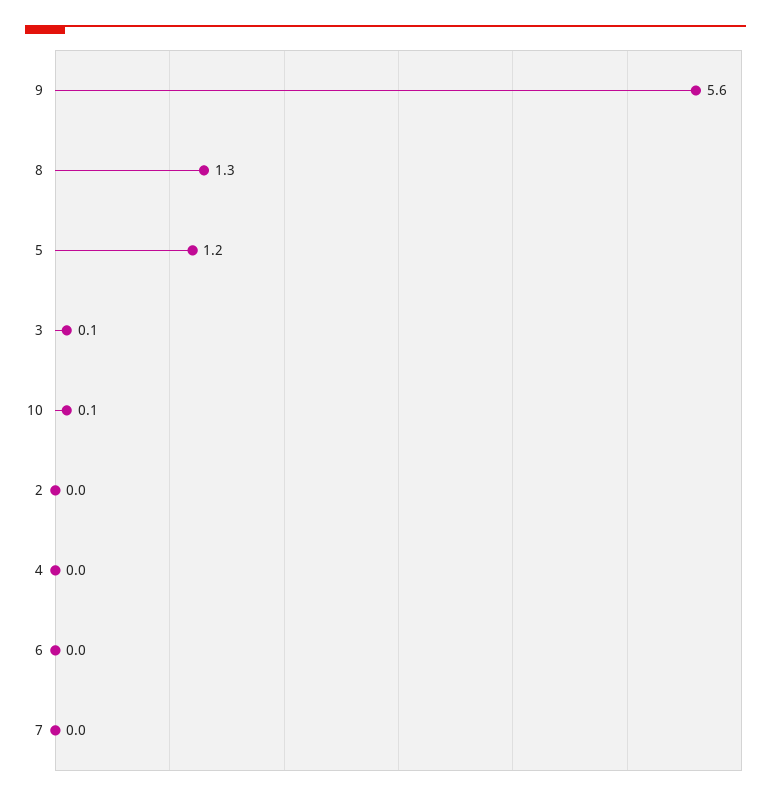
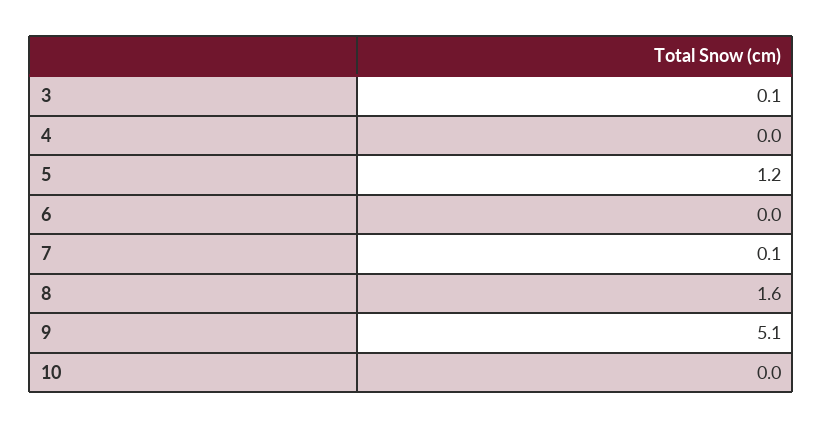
  {
-   "9": 5.6,
+   "9": 5.1,
-   "8": 1.3,
+   "8": 1.6,
    "5": 1.2,
    "3": 0.1,
-   "10": 0.1,
+   "10": 0,
-   "2": 0,
    "4": 0,
    "6": 0,
-   "7": 0
+   "7": 0.1
  }

